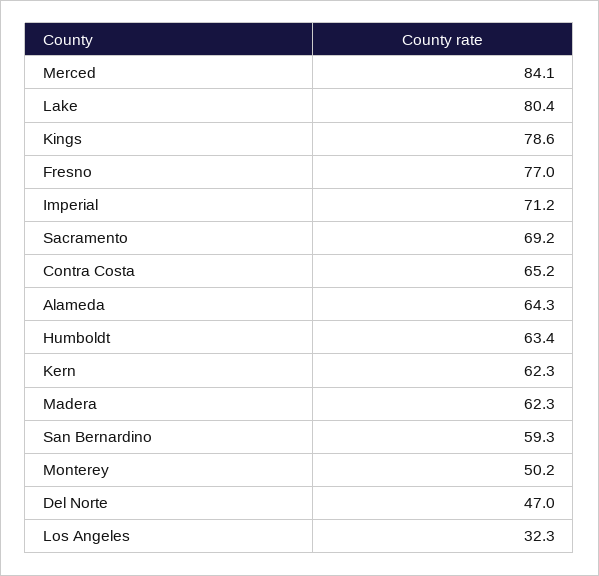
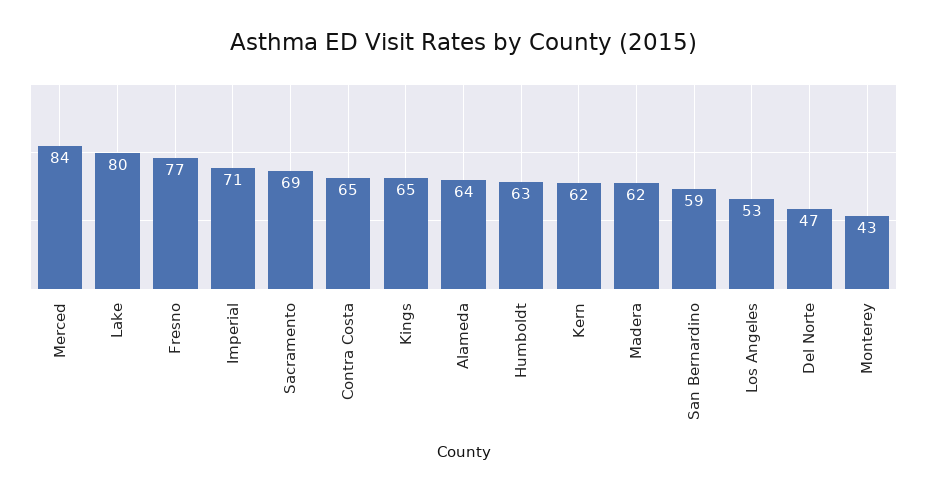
  {
    "Merced": 84.1,
    "Lake": 80.4,
-   "Kings": 78.6,
+   "Kings": 65,
    "Fresno": 77,
    "Imperial": 71.2,
    "Sacramento": 69.2,
    "Contra Costa": 65.2,
    "Alameda": 64.3,
    "Humboldt": 63.4,
    "Kern": 62.3,
    "Madera": 62.3,
    "San Bernardino": 59.3,
-   "Monterey": 50.2,
+   "Monterey": 43,
    "Del Norte": 47,
-   "Los Angeles": 32.3
+   "Los Angeles": 53
  }

